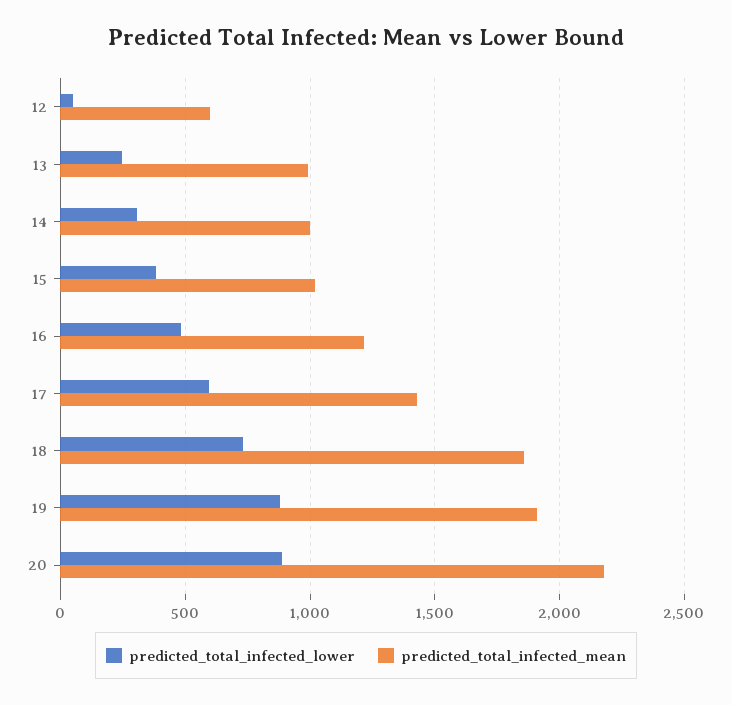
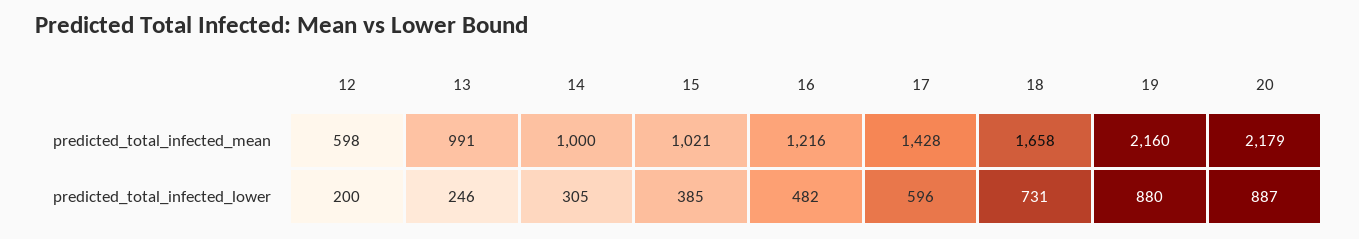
  {
    "predicted_total_infected_lower": {
-     "12": 50,
+     "12": 200,
      "13": 246,
      "14": 305,
      "15": 385,
      "16": 482,
      "17": 596,
      "18": 731,
      "19": 880,
      "20": 887
    },
    "predicted_total_infected_mean": {
      "12": 598,
      "13": 991,
      "14": 1000,
      "15": 1021,
      "16": 1216,
      "17": 1428,
-     "18": 1850,
+     "18": 1658,
-     "19": 1900,
+     "19": 2160,
      "20": 2179
    }
  }

